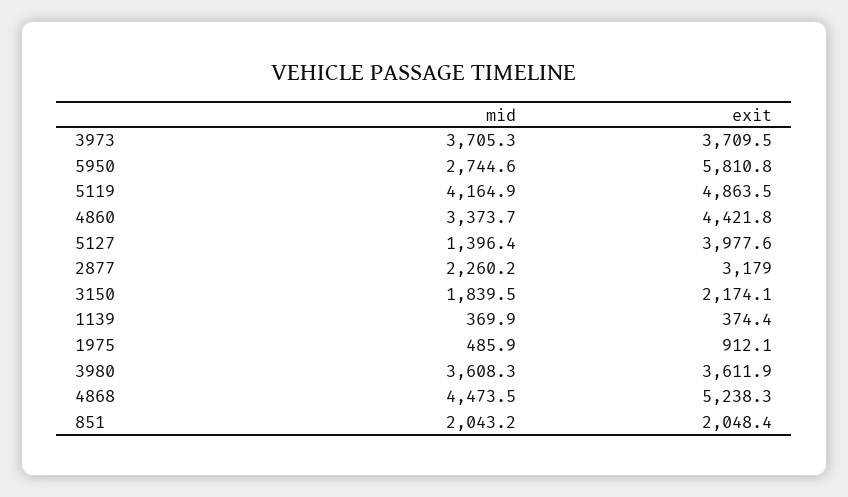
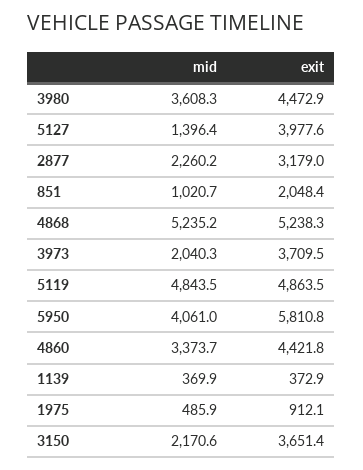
  {
    "mid": {
-     "3973": 3705.3,
+     "3973": 2040.3,
-     "5950": 2744.6,
+     "5950": 4061,
-     "5119": 4164.9,
+     "5119": 4843.5,
      "4860": 3373.7,
      "5127": 1396.4,
      "2877": 2260.2,
-     "3150": 1839.5,
+     "3150": 2170.6,
      "1139": 369.9,
      "1975": 485.9,
      "3980": 3608.3,
-     "4868": 4473.5,
+     "4868": 5235.2,
-     "851": 2043.2
+     "851": 1020.7
    },
    "exit": {
      "3973": 3709.5,
      "5950": 5810.8,
      "5119": 4863.5,
      "4860": 4421.8,
      "5127": 3977.6,
      "2877": 3179,
-     "3150": 2174.1,
+     "3150": 3651.4,
-     "1139": 374.4,
+     "1139": 372.9,
      "1975": 912.1,
-     "3980": 3611.9,
+     "3980": 4472.9,
      "4868": 5238.3,
      "851": 2048.4
    }
  }

